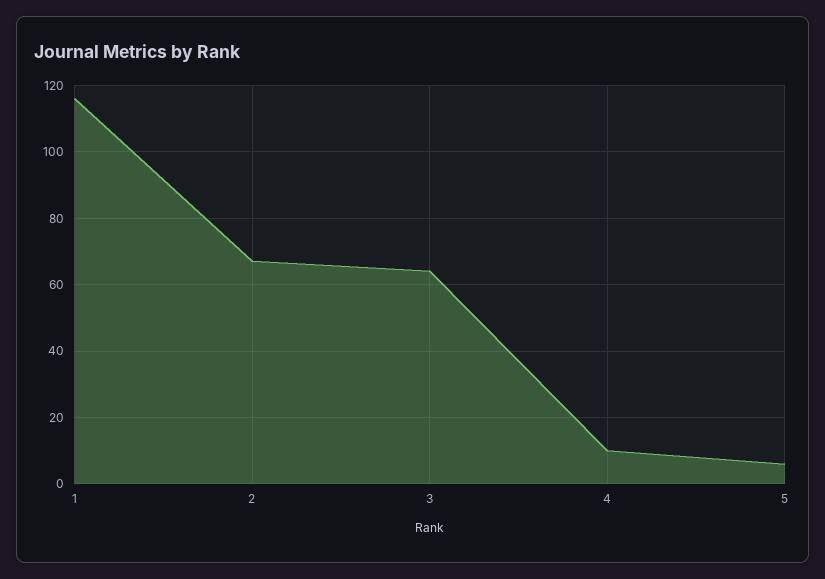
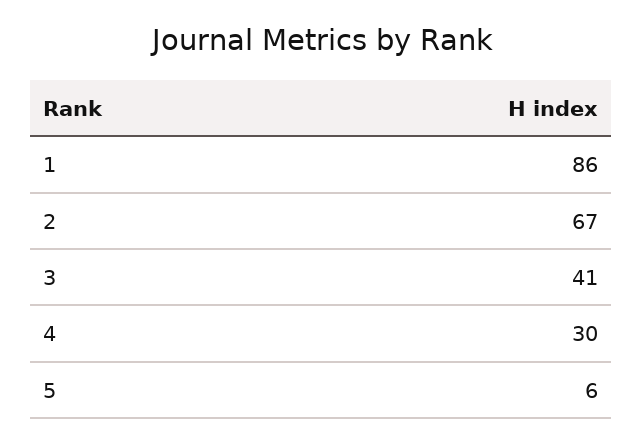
  {
-   "1": 115,
+   "1": 86,
    "2": 67,
-   "3": 65,
+   "3": 41,
-   "4": 10,
+   "4": 30,
    "5": 6
  }

